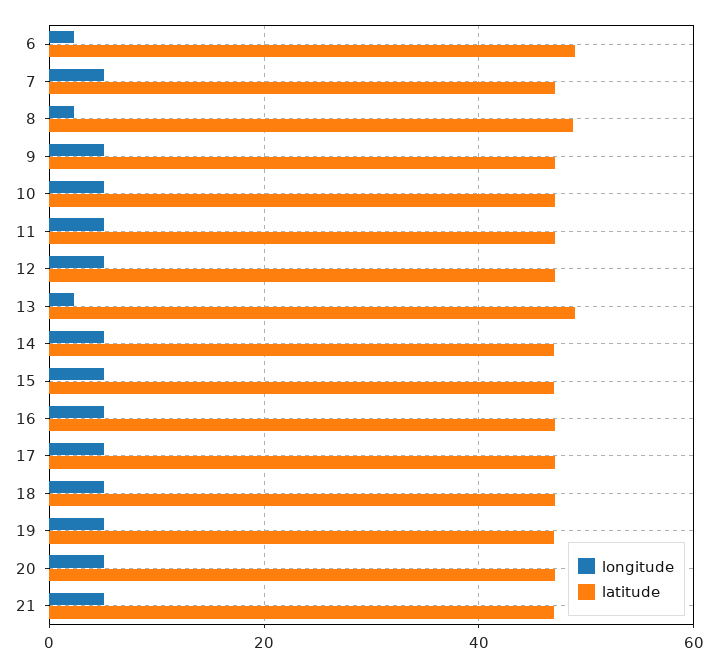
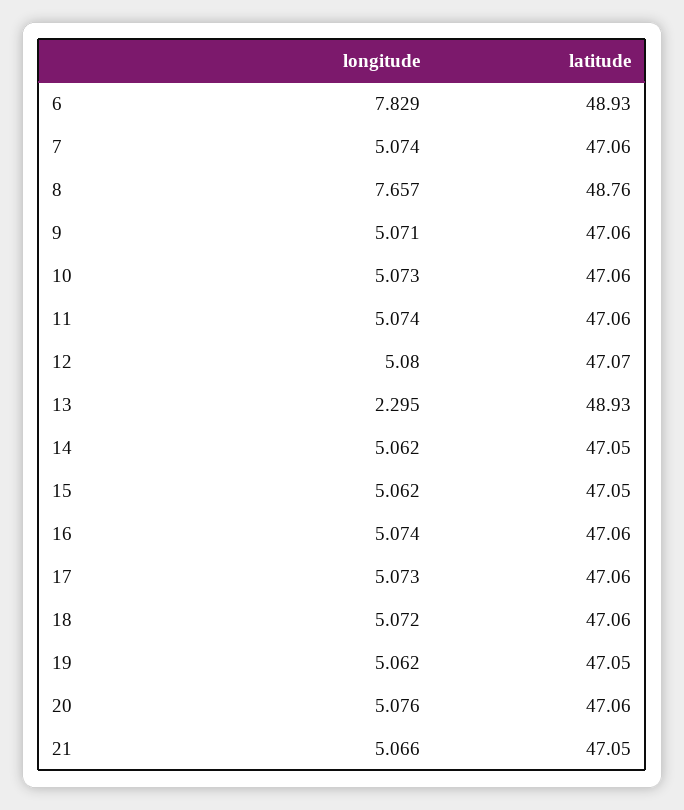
  {
    "longitude": {
-     "6": 2,
+     "6": 7.829,
      "7": 5.074,
-     "8": 2,
+     "8": 7.657,
      "9": 5.071,
      "10": 5.073,
      "11": 5.074,
      "12": 5.08,
      "13": 2.295,
      "14": 5.062,
      "15": 5.062,
      "16": 5.074,
      "17": 5.073,
      "18": 5.072,
      "19": 5.062,
      "20": 5.076,
      "21": 5.066
    },
    "latitude": {
      "6": 48.93,
      "7": 47.06,
      "8": 48.76,
      "9": 47.06,
      "10": 47.06,
      "11": 47.06,
      "12": 47.07,
      "13": 48.93,
      "14": 47.05,
      "15": 47.05,
      "16": 47.06,
      "17": 47.06,
      "18": 47.06,
      "19": 47.05,
      "20": 47.06,
      "21": 47.05
    }
  }

